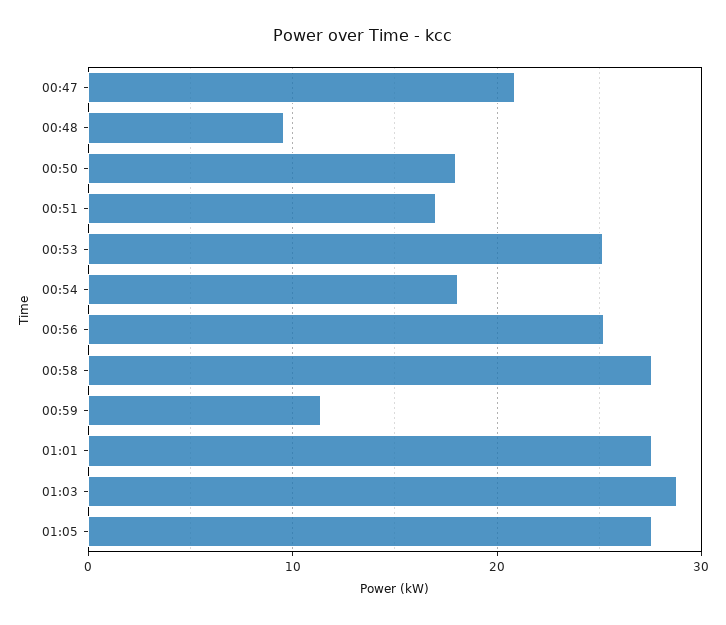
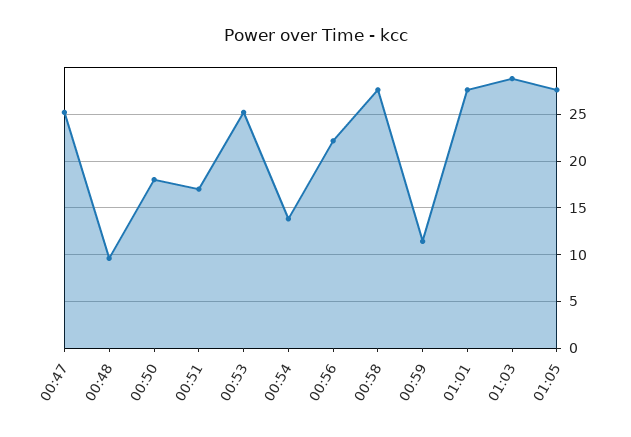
  {
-   "00:47": 21,
+   "00:47": 25,
    "00:48": 10,
    "00:50": 18,
    "00:51": 17,
    "00:53": 25,
-   "00:54": 18,
+   "00:54": 14,
-   "00:56": 25,
+   "00:56": 22,
    "00:58": 28,
    "00:59": 11,
    "01:01": 28,
    "01:03": 29,
    "01:05": 28
  }

